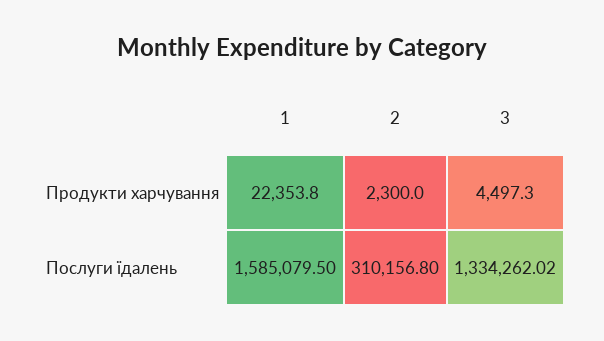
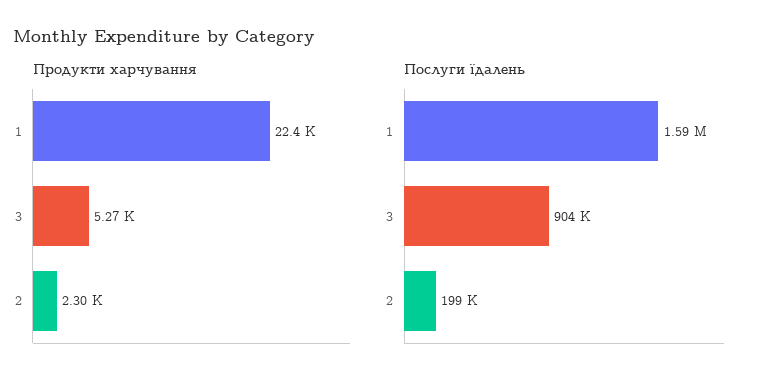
  {
    "Продукти харчування": {
      "1": 22353.8,
      "2": 2300,
-     "3": 4497.3
+     "3": 5270
    },
    "Послуги їдалень": {
      "1": 1585079.5,
-     "2": 310156.8,
+     "2": 199000,
-     "3": 1334262.02
+     "3": 904000
    }
  }

